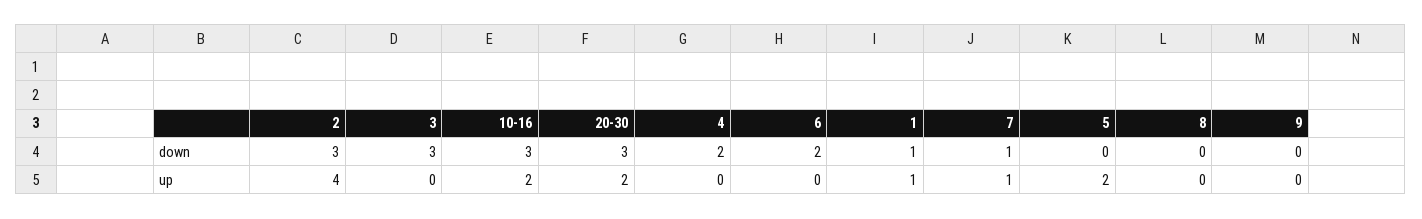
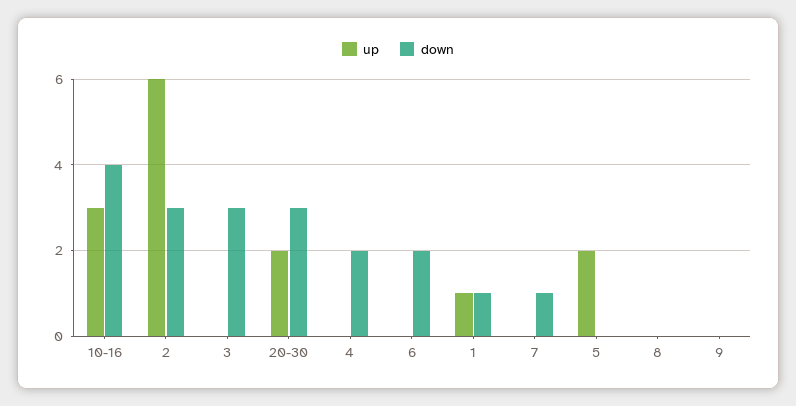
  {
    "down": {
      "2": 3,
      "3": 3,
-     "10-16": 3,
+     "10-16": 4,
      "20-30": 3,
      "4": 2,
      "6": 2,
      "1": 1,
      "7": 1,
      "5": 0,
      "8": 0,
      "9": 0
    },
    "up": {
-     "2": 4,
+     "2": 6,
      "3": 0,
-     "10-16": 2,
+     "10-16": 3,
      "20-30": 2,
      "4": 0,
      "6": 0,
      "1": 1,
-     "7": 1,
+     "7": 0,
      "5": 2,
      "8": 0,
      "9": 0
    }
  }

